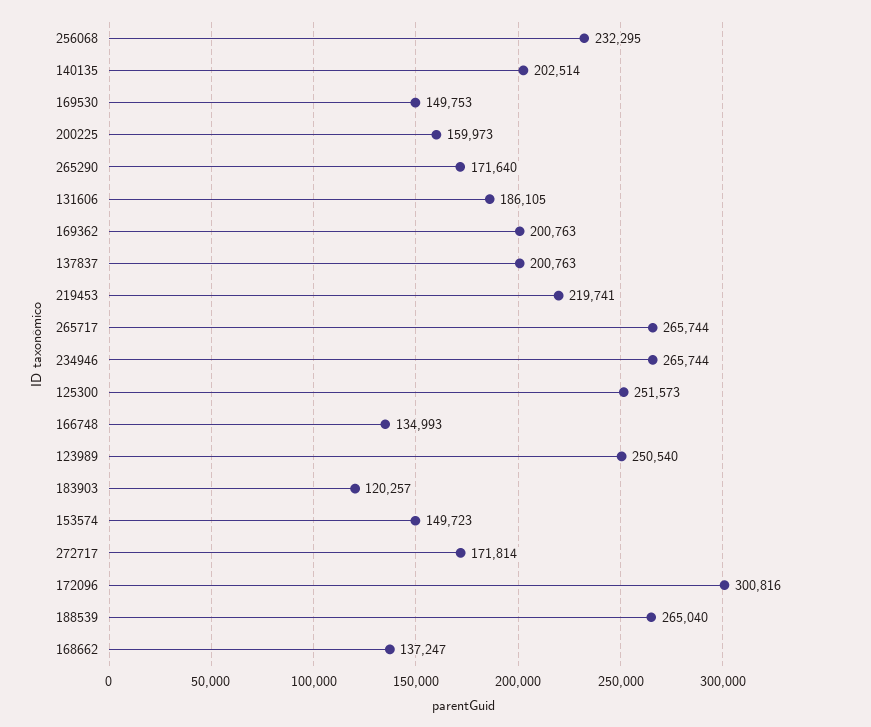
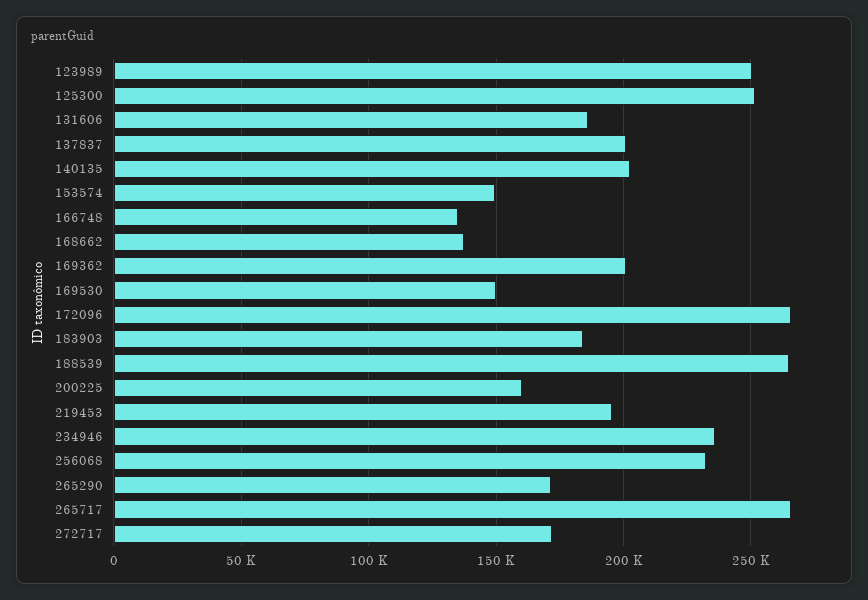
  {
    "256068": 232295,
    "140135": 202514,
    "169530": 149753,
    "200225": 159973,
    "265290": 171640,
    "131606": 186105,
    "169362": 200763,
    "137837": 200763,
-   "219453": 219741,
+   "219453": 195000,
    "265717": 265744,
-   "234946": 265744,
+   "234946": 235000,
    "125300": 251573,
    "166748": 134993,
    "123989": 250540,
-   "183903": 120257,
+   "183903": 185000,
    "153574": 149723,
    "272717": 171814,
-   "172096": 300816,
+   "172096": 265000,
    "188539": 265040,
    "168662": 137247
  }

